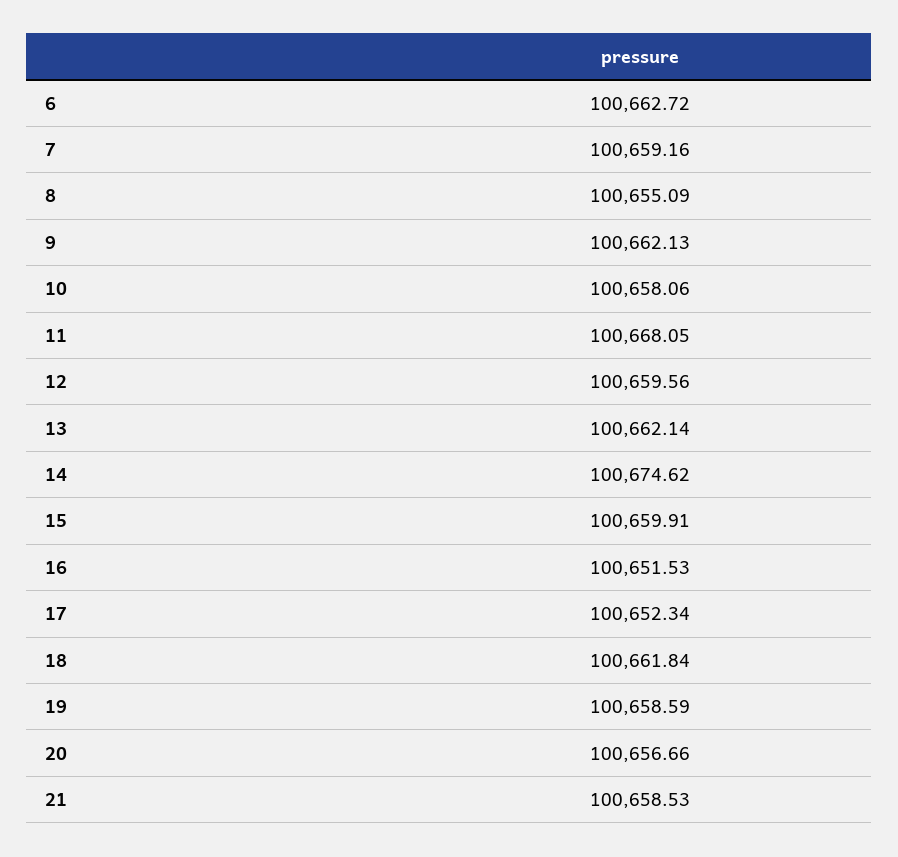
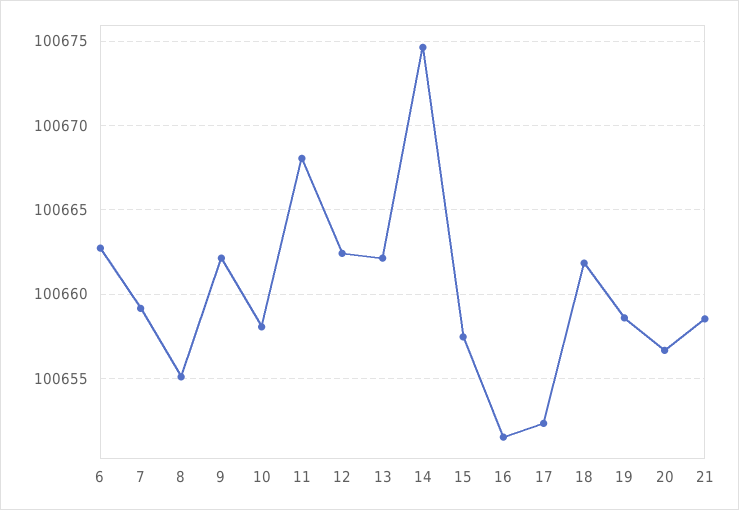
  {
    "6": 100662.72,
    "7": 100659.16,
    "8": 100655.09,
    "9": 100662.13,
    "10": 100658.06,
    "11": 100668.05,
-   "12": 100659.56,
+   "12": 100662.5,
    "13": 100662.14,
    "14": 100674.62,
-   "15": 100659.91,
+   "15": 100657.5,
    "16": 100651.53,
    "17": 100652.34,
    "18": 100661.84,
    "19": 100658.59,
    "20": 100656.66,
    "21": 100658.53
  }

